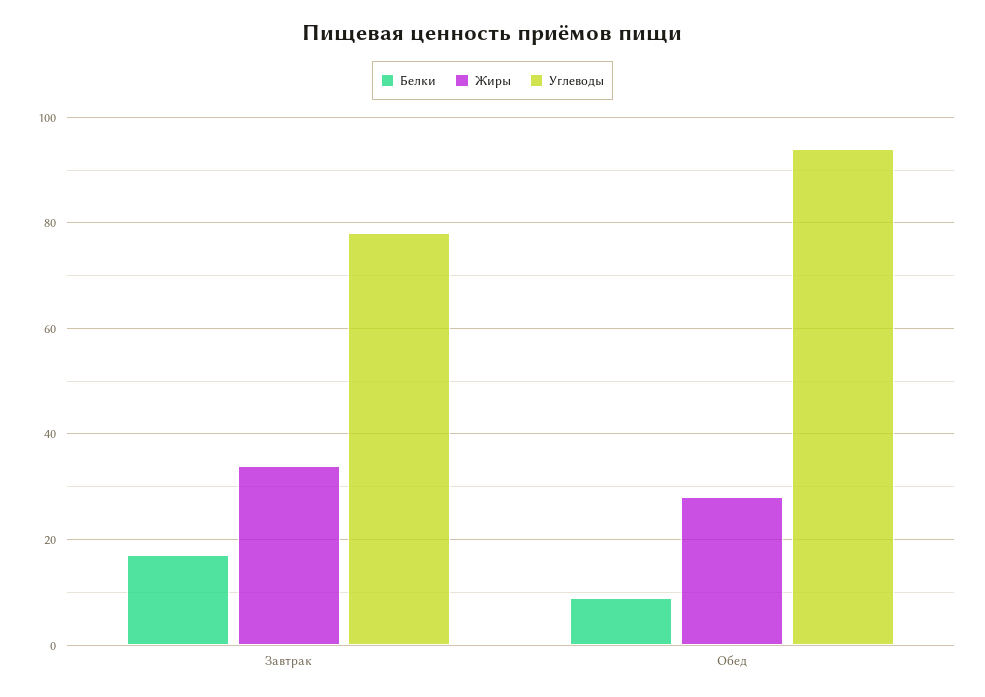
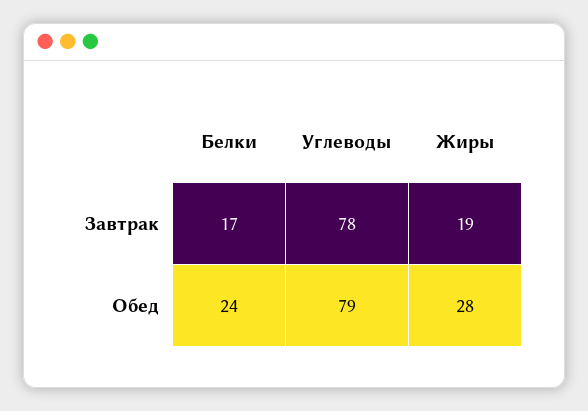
  {
    "Белки": {
      "Завтрак": 17,
-     "Обед": 10
+     "Обед": 24
    },
    "Жиры": {
-     "Завтрак": 35,
+     "Завтрак": 19,
      "Обед": 28
    },
    "Углеводы": {
      "Завтрак": 78,
-     "Обед": 95
+     "Обед": 79
    }
  }

